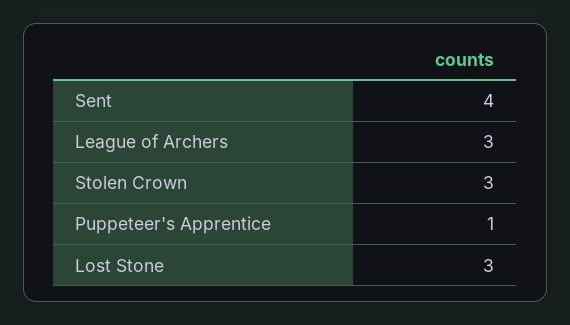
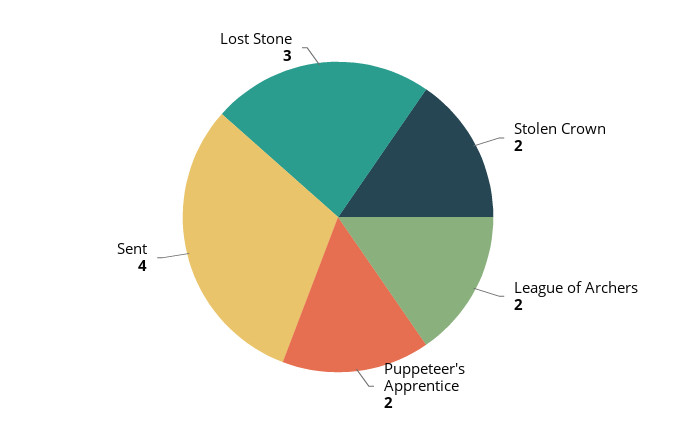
  {
    "Sent": 4,
-   "League of Archers": 3,
+   "League of Archers": 2,
-   "Stolen Crown": 3,
+   "Stolen Crown": 2,
-   "Puppeteer's Apprentice": 1,
+   "Puppeteer's Apprentice": 2,
    "Lost Stone": 3
  }

